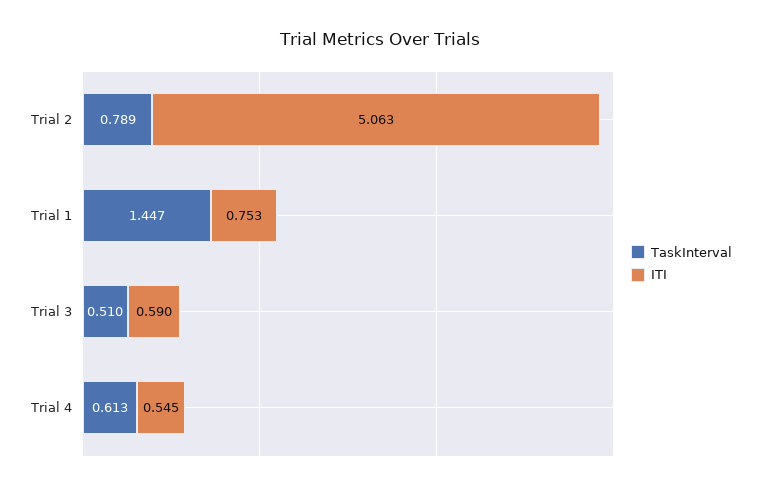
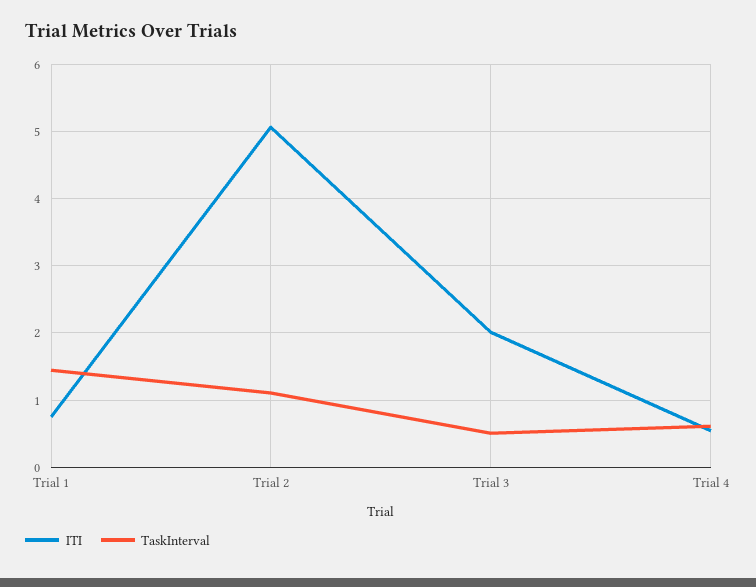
  {
    "TaskInterval": {
-     "Trial 2": 0.789,
+     "Trial 2": 1.1,
      "Trial 1": 1.447,
      "Trial 3": 0.51,
      "Trial 4": 0.613
    },
    "ITI": {
      "Trial 2": 5.063,
      "Trial 1": 0.753,
-     "Trial 3": 0.59,
+     "Trial 3": 2,
      "Trial 4": 0.545
    }
  }

